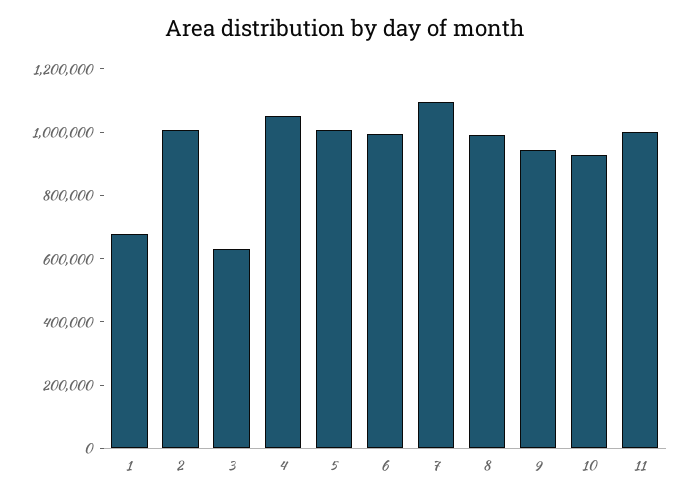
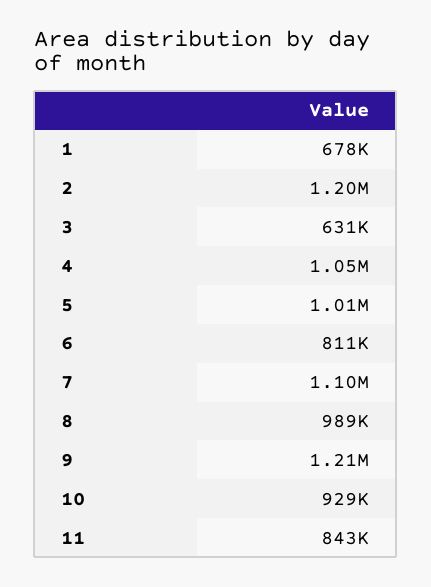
  {
    "1": 678000,
-   "2": 1000000,
+   "2": 1200000,
    "3": 631000,
    "4": 1050000,
    "5": 1010000,
-   "6": 1000000,
+   "6": 811000,
    "7": 1100000,
    "8": 989000,
-   "9": 950000,
+   "9": 1210000,
    "10": 929000,
-   "11": 1000000
+   "11": 843000
  }

